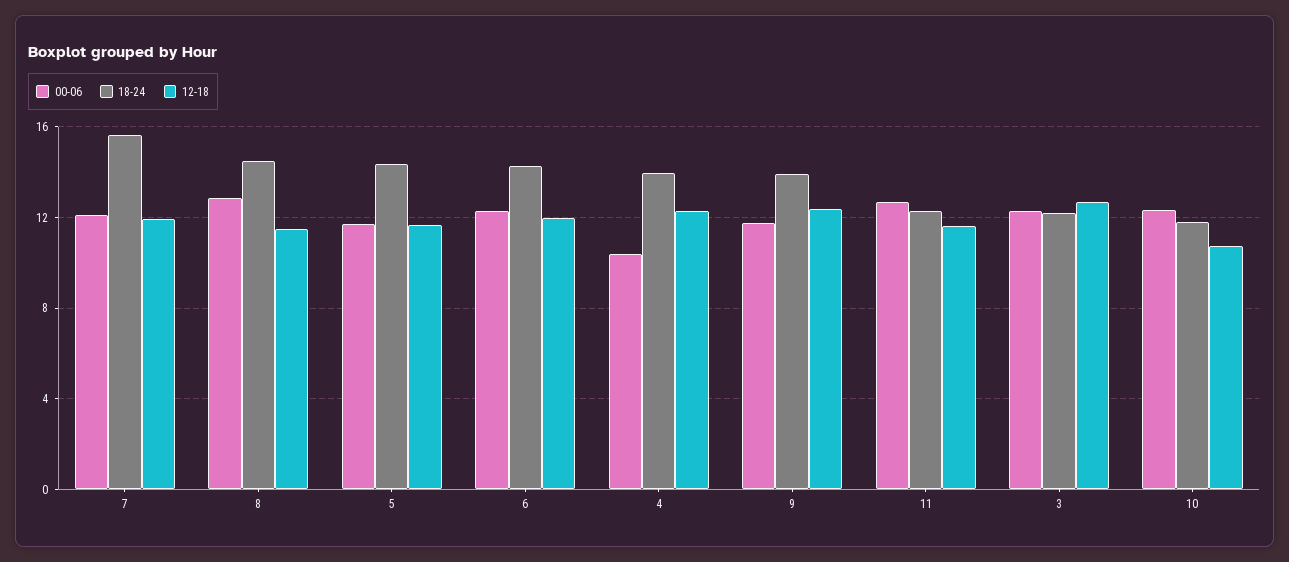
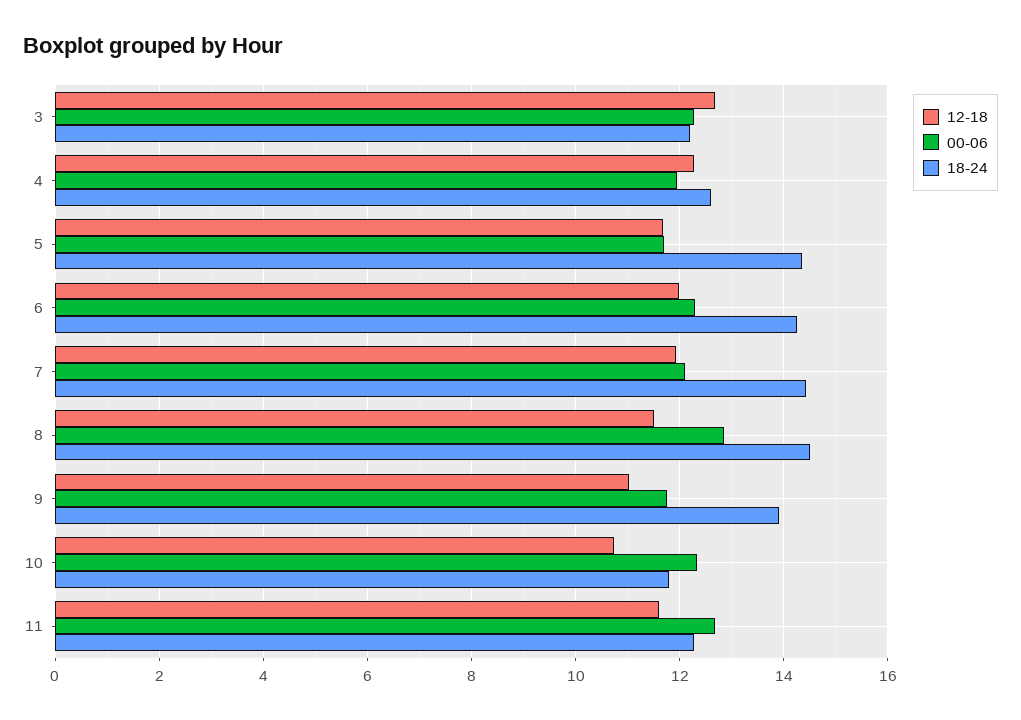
  {
    "00-06": {
      "7": 12.2,
      "8": 12.8,
      "5": 11.8,
      "6": 12.4,
-     "4": 10.5,
+     "4": 12,
      "9": 11.8,
      "11": 12.6,
      "3": 12.2,
      "10": 12.4
    },
    "18-24": {
-     "7": 15.5,
+     "7": 14.4,
      "8": 14.6,
      "5": 14.4,
      "6": 14.2,
-     "4": 14,
+     "4": 12.6,
      "9": 14,
      "11": 12.2,
      "3": 12.2,
      "10": 11.8
    },
    "12-18": {
      "7": 12,
      "8": 11.6,
      "5": 11.6,
      "6": 12,
      "4": 12.2,
-     "9": 12.5,
+     "9": 11,
      "11": 11.6,
      "3": 12.6,
      "10": 10.8
    }
  }

